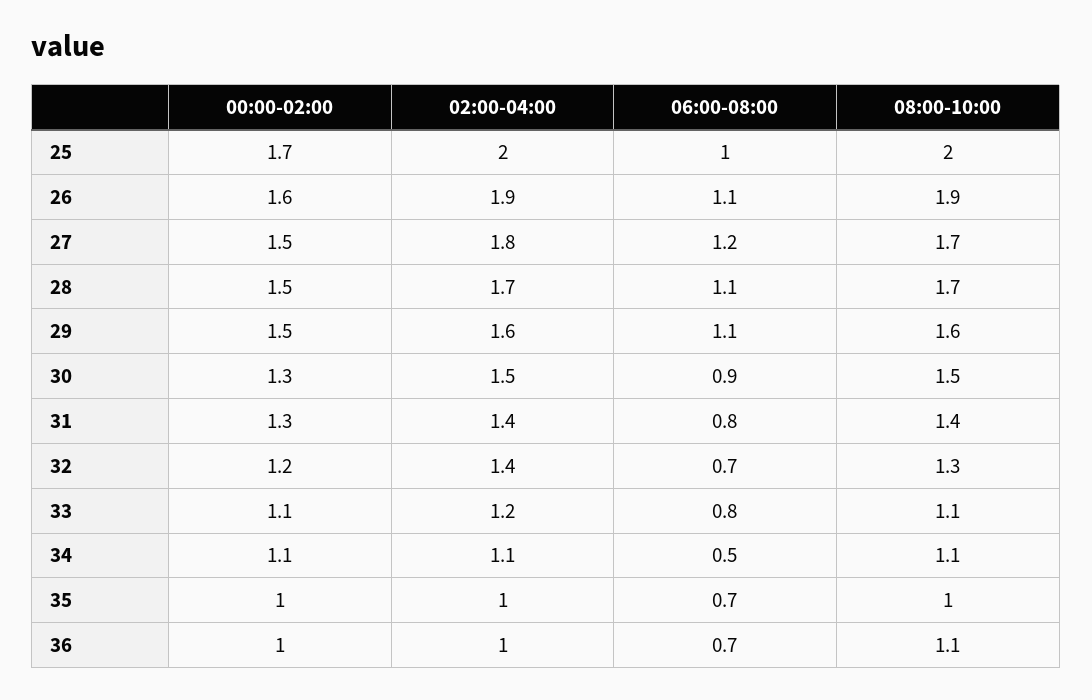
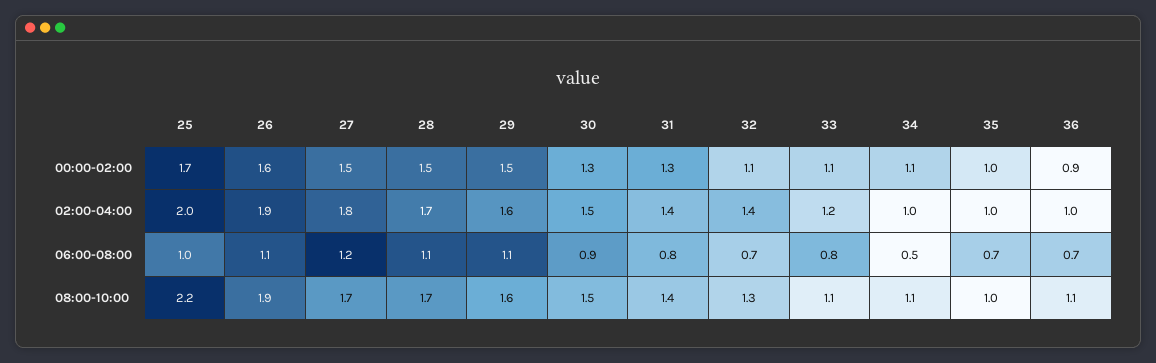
  {
    "00:00-02:00": {
      "25": 1.7,
      "26": 1.6,
      "27": 1.5,
      "28": 1.5,
      "29": 1.5,
      "30": 1.3,
      "31": 1.3,
-     "32": 1.2,
+     "32": 1.1,
      "33": 1.1,
      "34": 1.1,
      "35": 1,
-     "36": 1
+     "36": 0.9
    },
    "02:00-04:00": {
      "25": 2,
      "26": 1.9,
      "27": 1.8,
      "28": 1.7,
      "29": 1.6,
      "30": 1.5,
      "31": 1.4,
      "32": 1.4,
      "33": 1.2,
-     "34": 1.1,
+     "34": 1,
      "35": 1,
      "36": 1
    },
    "06:00-08:00": {
      "25": 1,
      "26": 1.1,
      "27": 1.2,
      "28": 1.1,
      "29": 1.1,
      "30": 0.9,
      "31": 0.8,
      "32": 0.7,
      "33": 0.8,
      "34": 0.5,
      "35": 0.7,
      "36": 0.7
    },
    "08:00-10:00": {
-     "25": 2,
+     "25": 2.2,
      "26": 1.9,
      "27": 1.7,
      "28": 1.7,
      "29": 1.6,
      "30": 1.5,
      "31": 1.4,
      "32": 1.3,
      "33": 1.1,
      "34": 1.1,
      "35": 1,
      "36": 1.1
    }
  }

